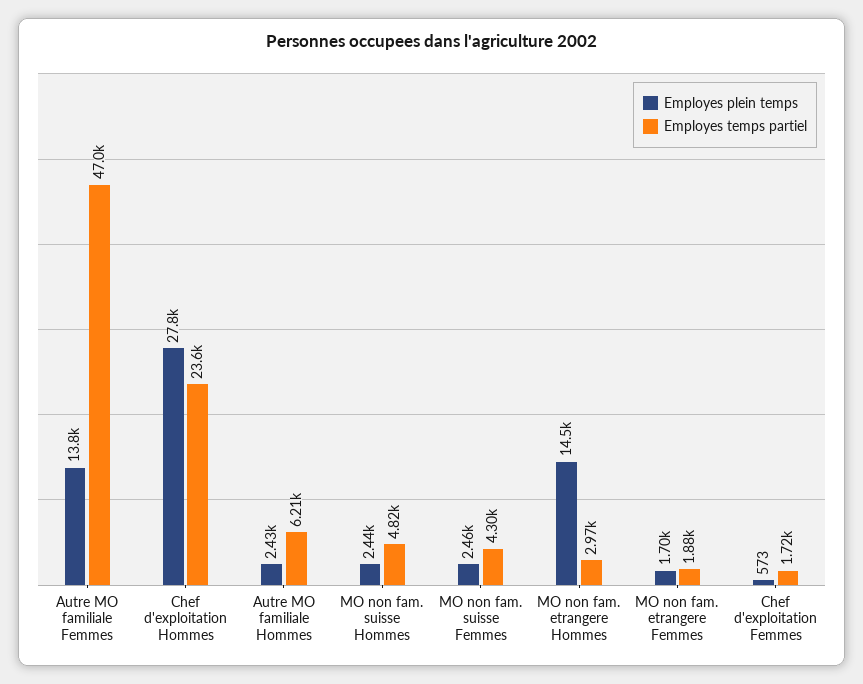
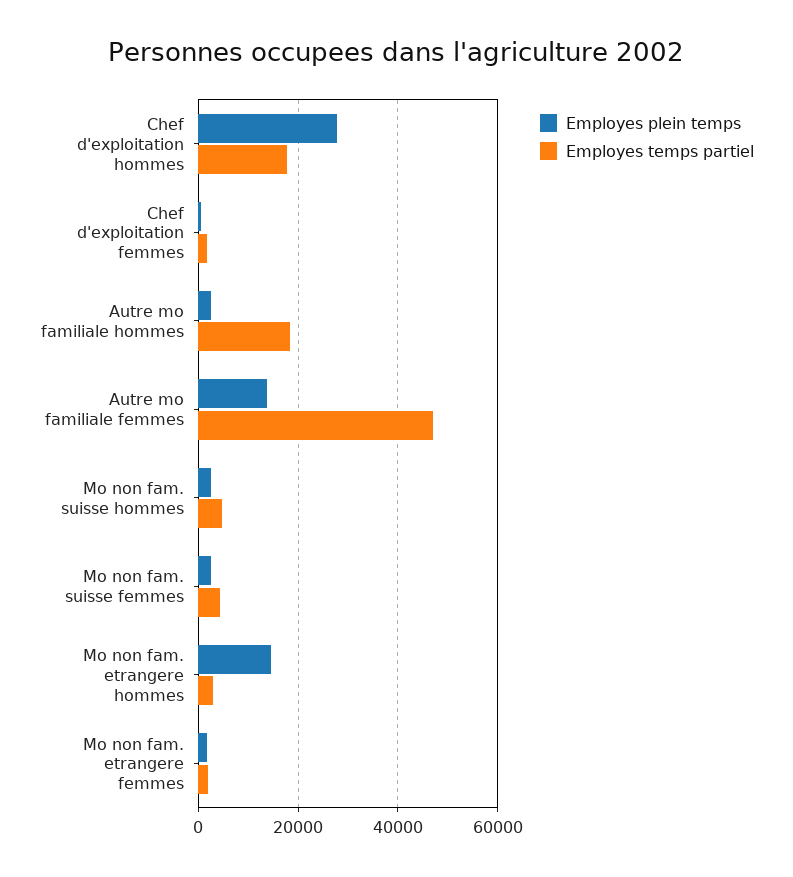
  {
    "Employes plein temps": {
      "Autre MO familiale Femmes": 13800,
      "Chef d'exploitation Hommes": 27800,
      "Autre MO familiale Hommes": 2430,
      "MO non fam. suisse Hommes": 2440,
      "MO non fam. suisse Femmes": 2460,
      "MO non fam. etrangere Hommes": 14500,
      "MO non fam. etrangere Femmes": 1700,
      "Chef d'exploitation Femmes": 573
    },
    "Employes temps partiel": {
      "Autre MO familiale Femmes": 47000,
-     "Chef d'exploitation Hommes": 23600,
+     "Chef d'exploitation Hommes": 18000,
-     "Autre MO familiale Hommes": 6210,
+     "Autre MO familiale Hommes": 18000,
      "MO non fam. suisse Hommes": 4820,
      "MO non fam. suisse Femmes": 4300,
      "MO non fam. etrangere Hommes": 2970,
      "MO non fam. etrangere Femmes": 1880,
      "Chef d'exploitation Femmes": 1720
    }
  }

